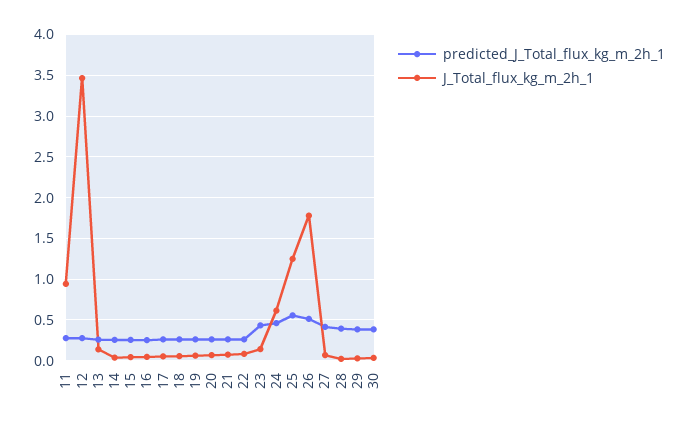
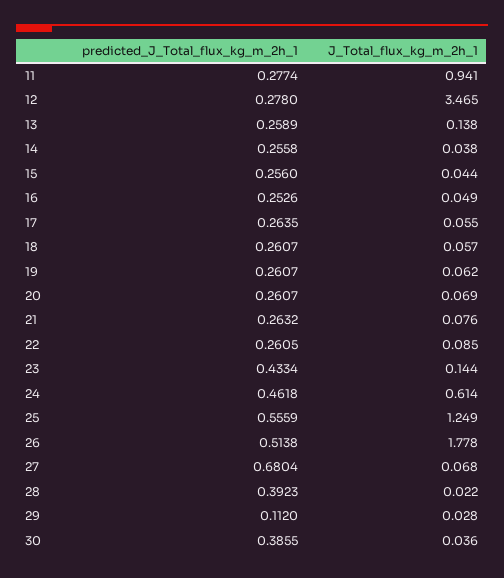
  {
    "predicted_J_Total_flux_kg_m_2h_1": {
      "11": 0.2774,
      "12": 0.278,
      "13": 0.2589,
      "14": 0.2558,
      "15": 0.256,
      "16": 0.2526,
      "17": 0.2635,
      "18": 0.2607,
      "19": 0.2607,
      "20": 0.2607,
      "21": 0.2632,
      "22": 0.2605,
      "23": 0.4334,
      "24": 0.4618,
      "25": 0.5559,
      "26": 0.5138,
-     "27": 0.4,
+     "27": 0.6804,
      "28": 0.3923,
-     "29": 0.4,
+     "29": 0.112,
      "30": 0.3855
    },
    "J_Total_flux_kg_m_2h_1": {
      "11": 0.941,
      "12": 3.465,
      "13": 0.138,
      "14": 0.038,
      "15": 0.044,
      "16": 0.049,
      "17": 0.055,
      "18": 0.057,
      "19": 0.062,
      "20": 0.069,
      "21": 0.076,
      "22": 0.085,
      "23": 0.144,
      "24": 0.614,
      "25": 1.249,
      "26": 1.778,
      "27": 0.068,
      "28": 0.022,
      "29": 0.028,
      "30": 0.036
    }
  }

